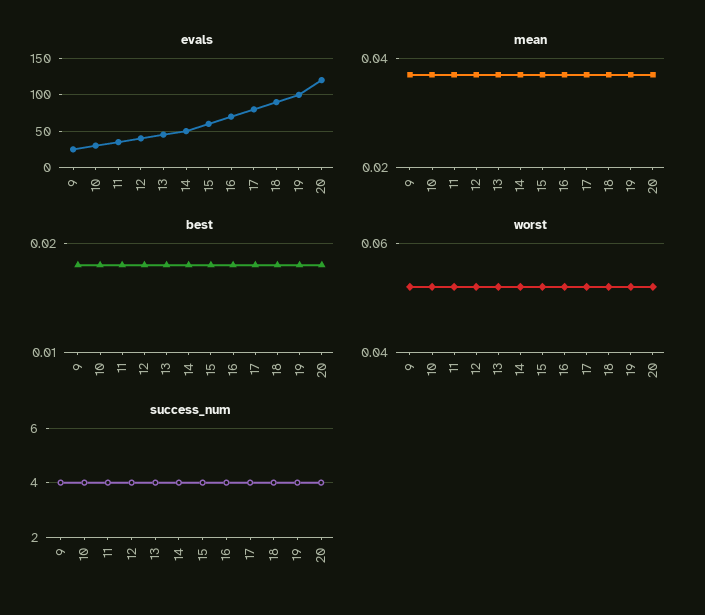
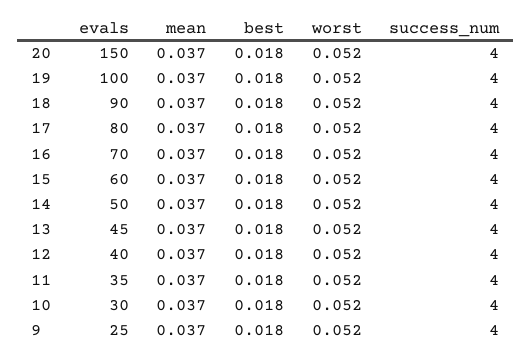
  {
    "evals": {
      "9": 25,
      "10": 30,
      "11": 35,
      "12": 40,
      "13": 45,
      "14": 50,
      "15": 60,
      "16": 70,
      "17": 80,
      "18": 90,
      "19": 100,
-     "20": 120
+     "20": 150
    },
    "mean": {
      "9": 0.037,
      "10": 0.037,
      "11": 0.037,
      "12": 0.037,
      "13": 0.037,
      "14": 0.037,
      "15": 0.037,
      "16": 0.037,
      "17": 0.037,
      "18": 0.037,
      "19": 0.037,
      "20": 0.037
    },
    "best": {
      "9": 0.018,
      "10": 0.018,
      "11": 0.018,
      "12": 0.018,
      "13": 0.018,
      "14": 0.018,
      "15": 0.018,
      "16": 0.018,
      "17": 0.018,
      "18": 0.018,
      "19": 0.018,
      "20": 0.018
    },
    "worst": {
      "9": 0.052,
      "10": 0.052,
      "11": 0.052,
      "12": 0.052,
      "13": 0.052,
      "14": 0.052,
      "15": 0.052,
      "16": 0.052,
      "17": 0.052,
      "18": 0.052,
      "19": 0.052,
      "20": 0.052
    },
    "success_num": {
      "9": 4,
      "10": 4,
      "11": 4,
      "12": 4,
      "13": 4,
      "14": 4,
      "15": 4,
      "16": 4,
      "17": 4,
      "18": 4,
      "19": 4,
      "20": 4
    }
  }

